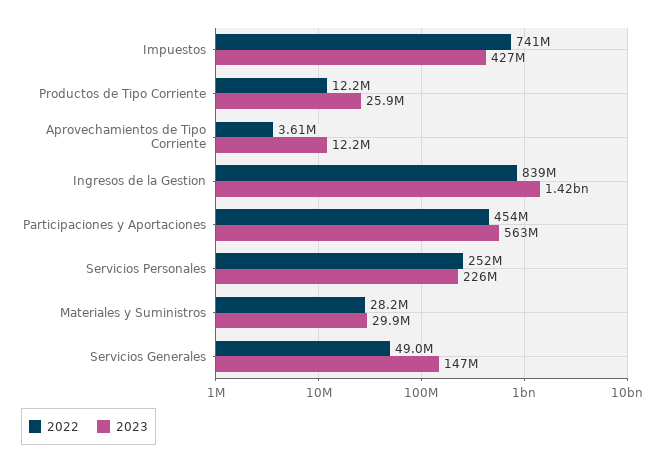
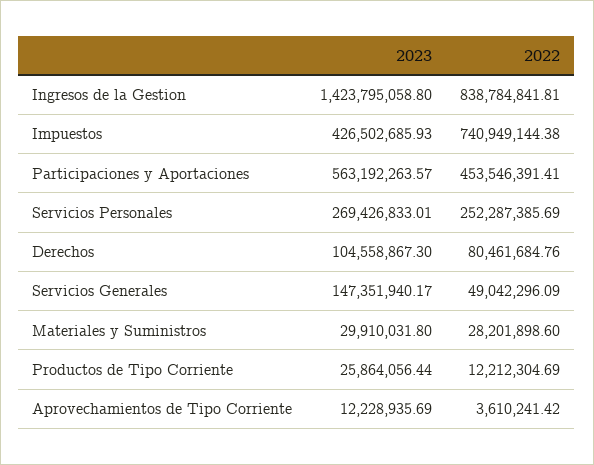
  {
    "2022": {
      "Impuestos": 740949144.38,
      "Productos de Tipo Corriente": 12212304.69,
      "Aprovechamientos de Tipo Corriente": 3610241.42,
      "Ingresos de la Gestion": 838784841.81,
      "Participaciones y Aportaciones": 453546391.41,
      "Servicios Personales": 252287385.69,
      "Materiales y Suministros": 28201898.6,
-     "Servicios Generales": 49042296.09
+     "Servicios Generales": 49042296.09,
+     "Derechos": 80461684.76
    },
    "2023": {
      "Impuestos": 426502685.93,
      "Productos de Tipo Corriente": 25864056.44,
      "Aprovechamientos de Tipo Corriente": 12228935.69,
      "Ingresos de la Gestion": 1423795058.8,
      "Participaciones y Aportaciones": 563192263.57,
-     "Servicios Personales": 226000000,
+     "Servicios Personales": 269426833.01,
      "Materiales y Suministros": 29910031.8,
-     "Servicios Generales": 147351940.17
+     "Servicios Generales": 147351940.17,
+     "Derechos": 104558867.3
    }
  }

